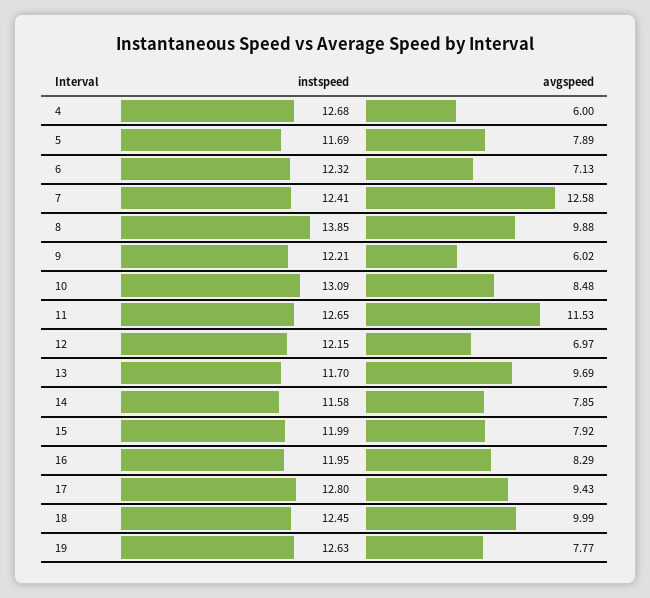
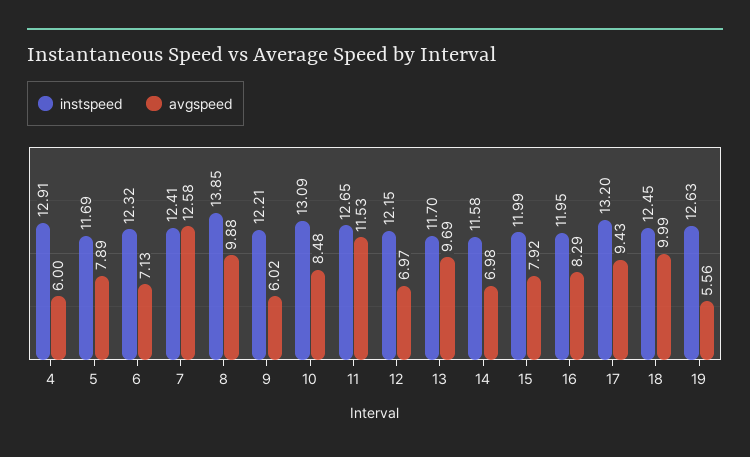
  {
    "instspeed": {
-     "4": 12.68,
+     "4": 12.91,
      "5": 11.69,
      "6": 12.32,
      "7": 12.41,
      "8": 13.85,
      "9": 12.21,
      "10": 13.09,
      "11": 12.65,
      "12": 12.15,
      "13": 11.7,
      "14": 11.58,
      "15": 11.99,
      "16": 11.95,
-     "17": 12.8,
+     "17": 13.2,
      "18": 12.45,
      "19": 12.63
    },
    "avgspeed": {
      "4": 6,
      "5": 7.89,
      "6": 7.13,
      "7": 12.58,
      "8": 9.88,
      "9": 6.02,
      "10": 8.48,
      "11": 11.53,
      "12": 6.97,
      "13": 9.69,
-     "14": 7.85,
+     "14": 6.98,
      "15": 7.92,
      "16": 8.29,
      "17": 9.43,
      "18": 9.99,
-     "19": 7.77
+     "19": 5.56
    }
  }

